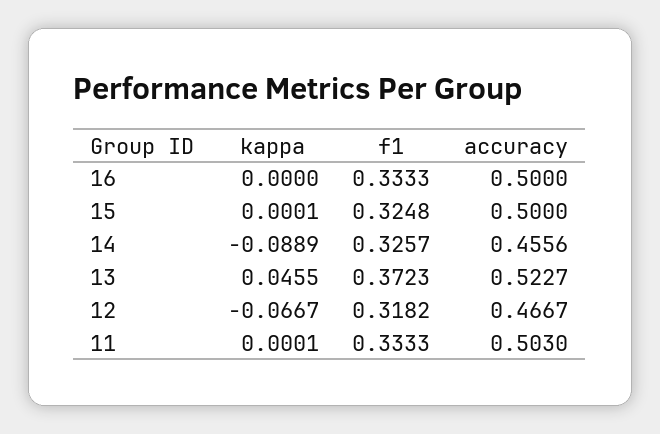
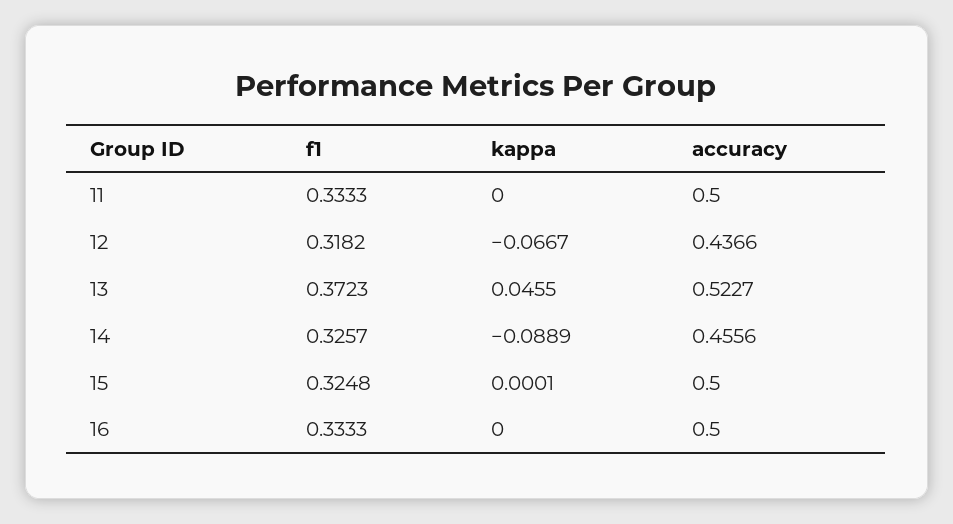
  {
    "kappa": {
      "16": 0,
      "15": 0.0001,
      "14": -0.0889,
      "13": 0.0455,
      "12": -0.0667,
-     "11": 0.0001
+     "11": 0
    },
    "f1": {
      "16": 0.3333,
      "15": 0.3248,
      "14": 0.3257,
      "13": 0.3723,
      "12": 0.3182,
      "11": 0.3333
    },
    "accuracy": {
      "16": 0.5,
      "15": 0.5,
      "14": 0.4556,
      "13": 0.5227,
-     "12": 0.4667,
+     "12": 0.4366,
-     "11": 0.503
+     "11": 0.5
    }
  }

